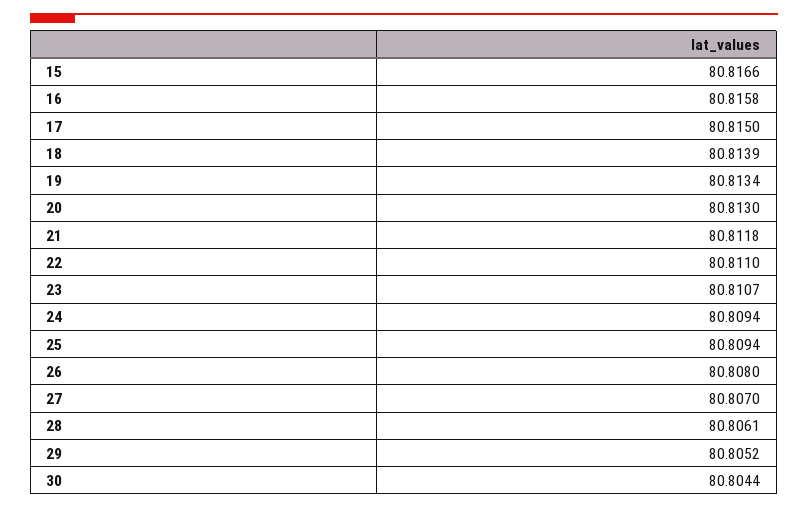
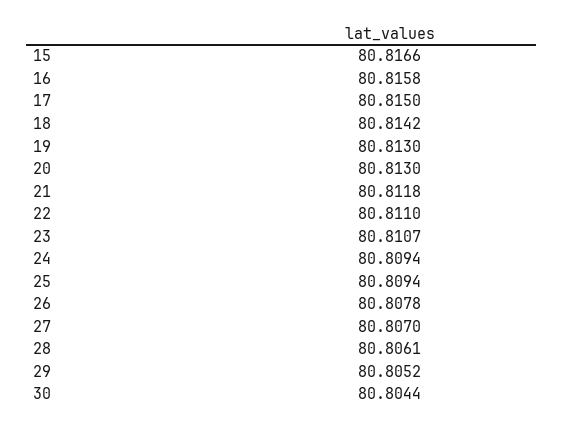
  {
    "15": 80.8166,
    "16": 80.8158,
    "17": 80.815,
-   "18": 80.8139,
+   "18": 80.8142,
-   "19": 80.8134,
+   "19": 80.813,
    "20": 80.813,
    "21": 80.8118,
    "22": 80.811,
    "23": 80.8107,
    "24": 80.8094,
    "25": 80.8094,
-   "26": 80.808,
+   "26": 80.8078,
    "27": 80.807,
    "28": 80.8061,
    "29": 80.8052,
    "30": 80.8044
  }

